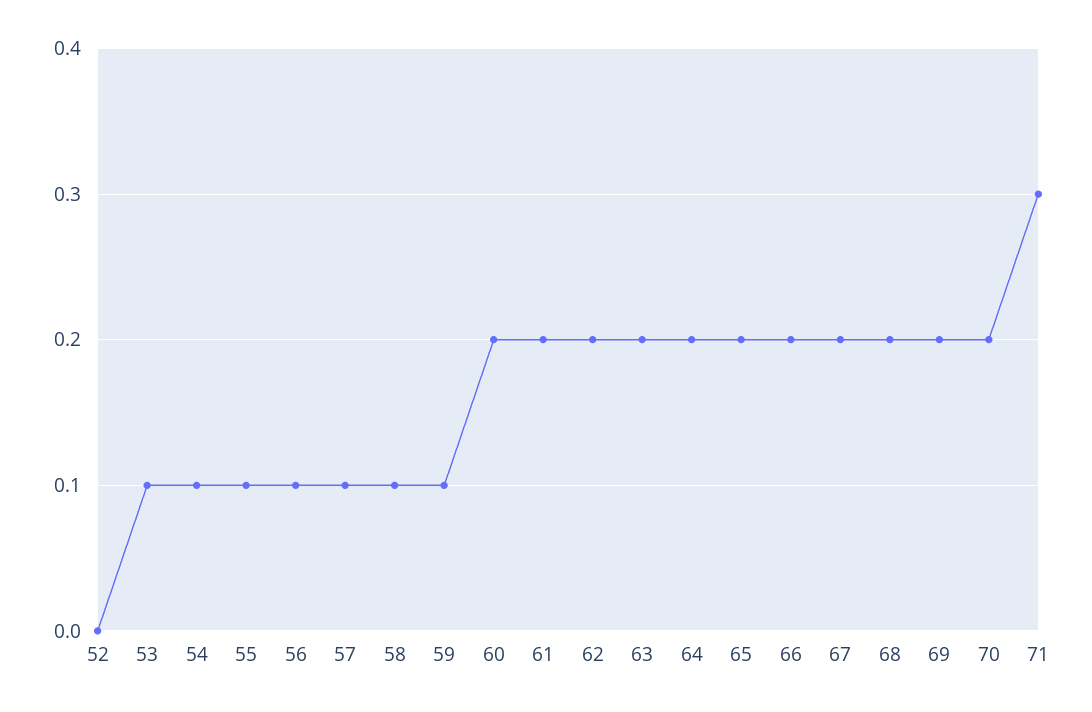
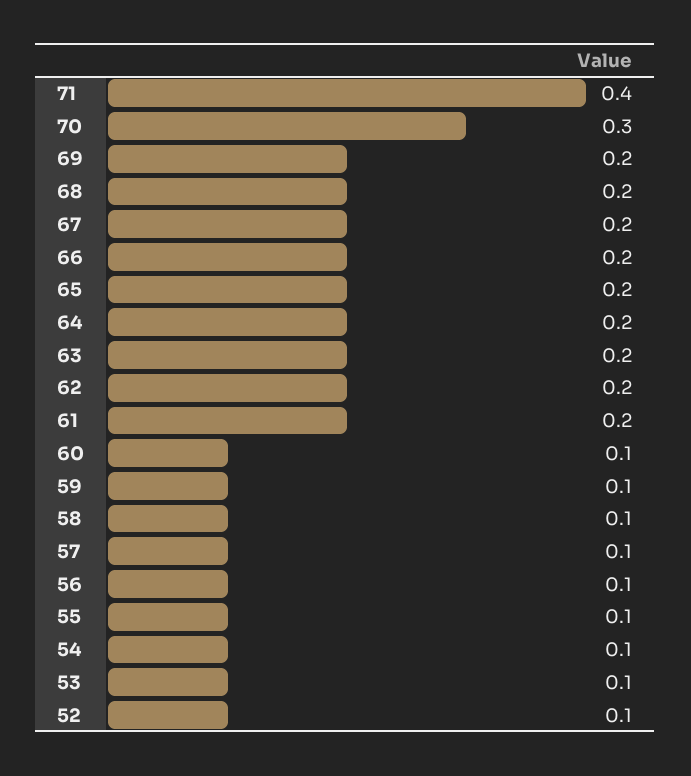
  {
-   "52": 0,
+   "52": 0.1,
    "53": 0.1,
    "54": 0.1,
    "55": 0.1,
    "56": 0.1,
    "57": 0.1,
    "58": 0.1,
    "59": 0.1,
-   "60": 0.2,
+   "60": 0.1,
    "61": 0.2,
    "62": 0.2,
    "63": 0.2,
    "64": 0.2,
    "65": 0.2,
    "66": 0.2,
    "67": 0.2,
    "68": 0.2,
    "69": 0.2,
-   "70": 0.2,
+   "70": 0.3,
-   "71": 0.3
+   "71": 0.4
  }

